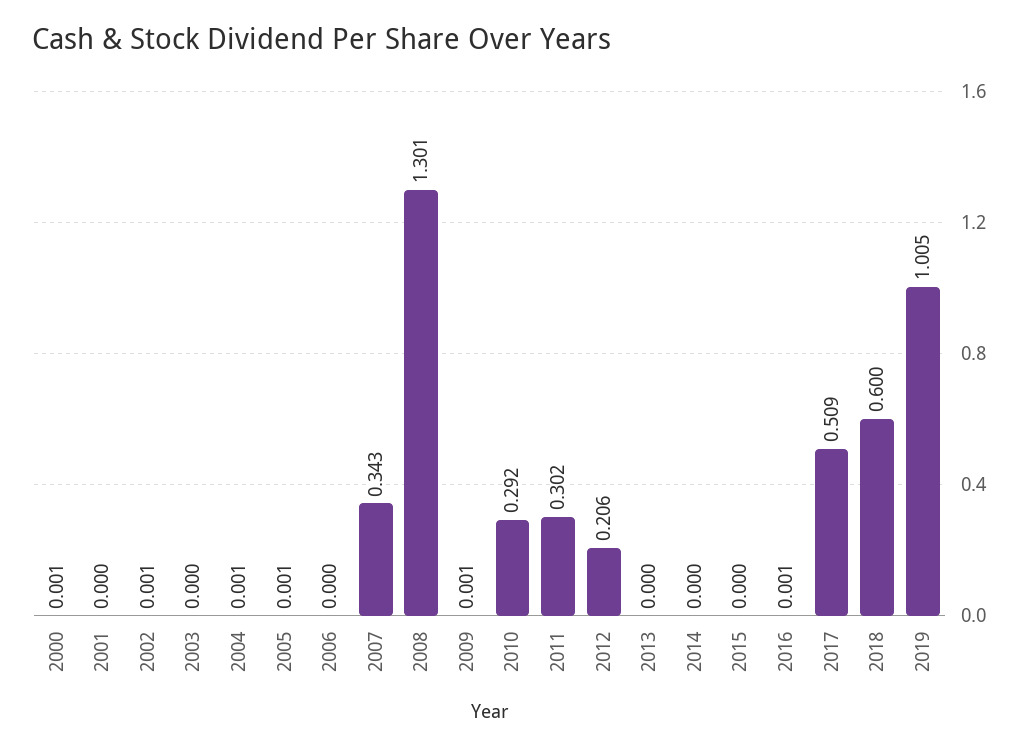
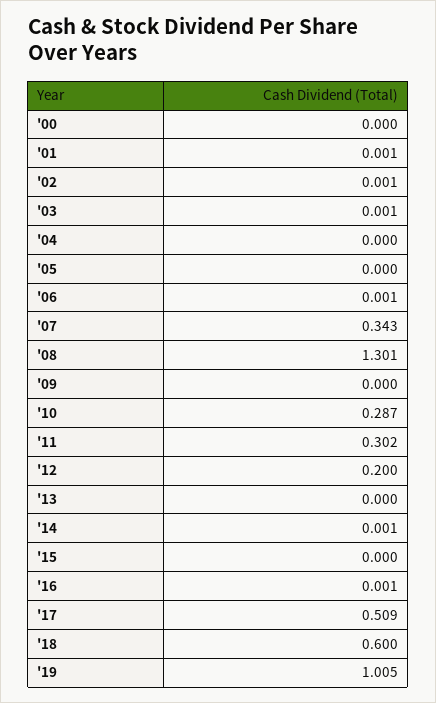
  {
-   "2000": 0.001,
+   "2000": 0,
-   "2001": 0,
+   "2001": 0.001,
    "2002": 0.001,
-   "2003": 0,
+   "2003": 0.001,
-   "2004": 0.001,
+   "2004": 0,
-   "2005": 0.001,
+   "2005": 0,
-   "2006": 0,
+   "2006": 0.001,
    "2007": 0.343,
    "2008": 1.301,
-   "2009": 0.001,
+   "2009": 0,
-   "2010": 0.292,
+   "2010": 0.287,
    "2011": 0.302,
-   "2012": 0.206,
+   "2012": 0.2,
    "2013": 0,
-   "2014": 0,
+   "2014": 0.001,
    "2015": 0,
    "2016": 0.001,
    "2017": 0.509,
    "2018": 0.6,
    "2019": 1.005
  }

